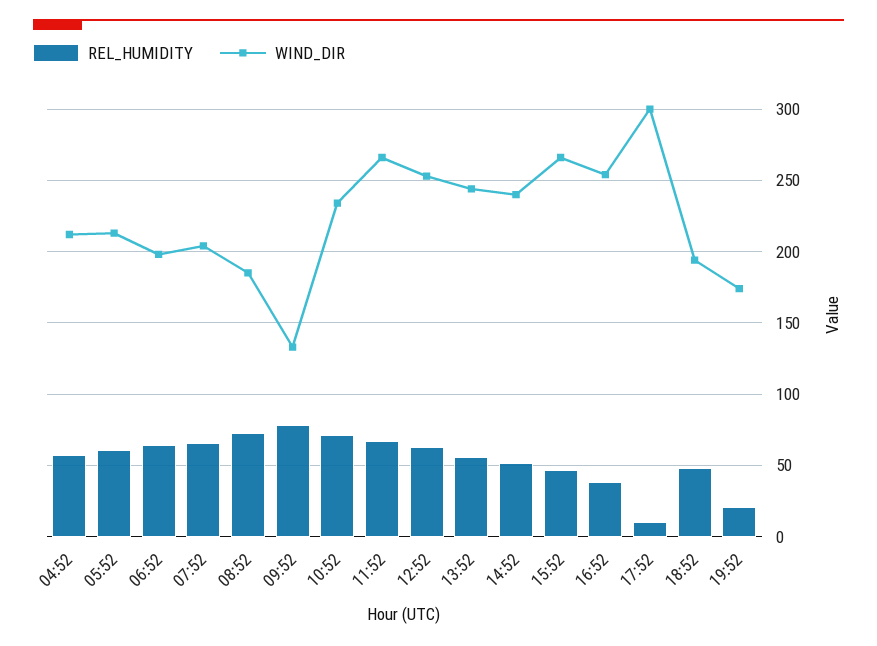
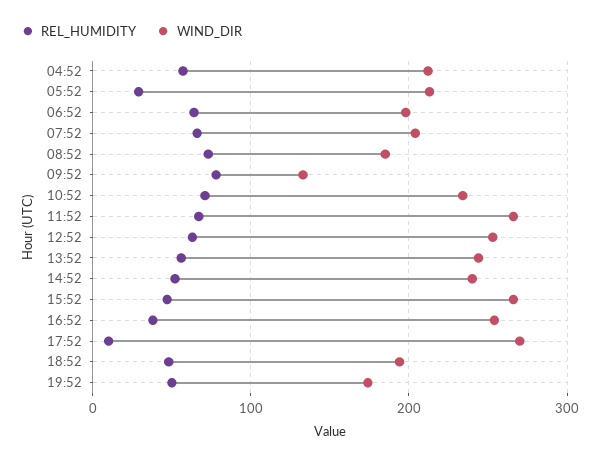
  {
    "REL_HUMIDITY": {
      "04:52": 55,
-     "05:52": 60,
+     "05:52": 30,
      "06:52": 65,
      "07:52": 65,
      "08:52": 75,
      "09:52": 80,
      "10:52": 70,
      "11:52": 65,
      "12:52": 65,
      "13:52": 55,
      "14:52": 50,
      "15:52": 45,
      "16:52": 40,
      "17:52": 10,
      "18:52": 50,
-     "19:52": 20
+     "19:52": 50
    },
    "WIND_DIR": {
      "04:52": 210,
      "05:52": 215,
      "06:52": 200,
      "07:52": 205,
      "08:52": 185,
      "09:52": 135,
      "10:52": 235,
      "11:52": 265,
      "12:52": 255,
      "13:52": 245,
      "14:52": 240,
      "15:52": 265,
      "16:52": 255,
-     "17:52": 300,
+     "17:52": 270,
      "18:52": 195,
      "19:52": 175
    }
  }

